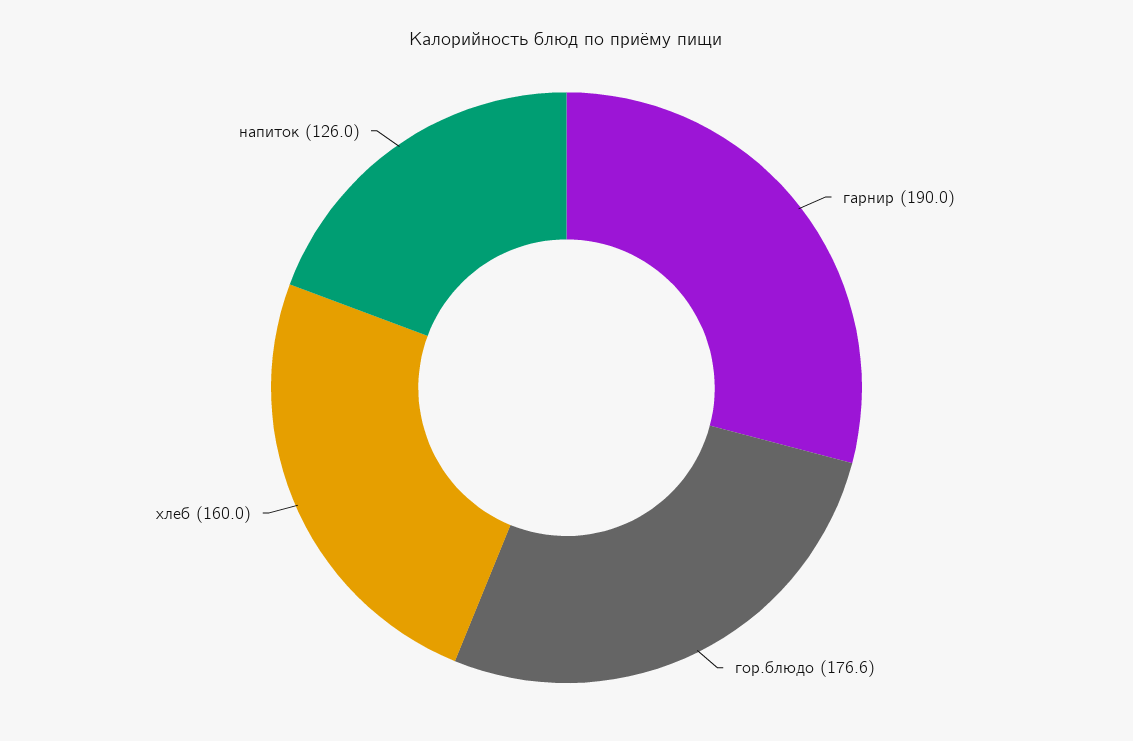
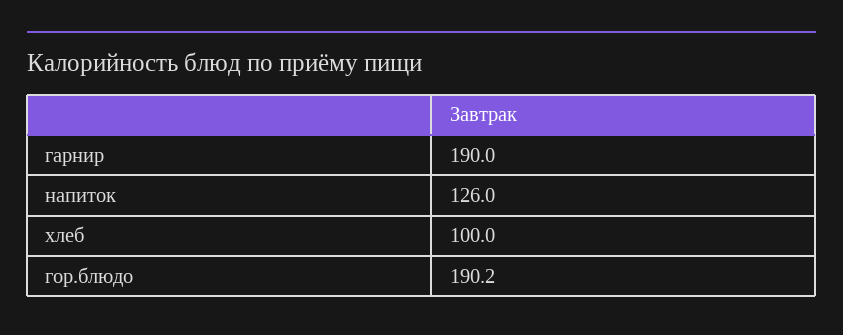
  {
    "гарнир": 190,
-   "гор.блюдо": 176.6,
+   "гор.блюдо": 190.2,
-   "хлеб": 160,
+   "хлеб": 100,
    "напиток": 126
  }

